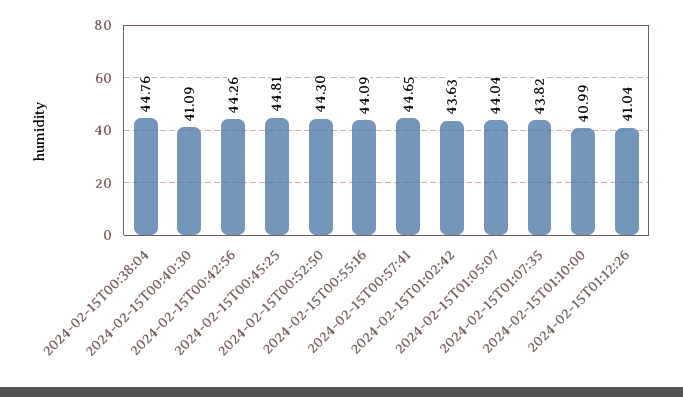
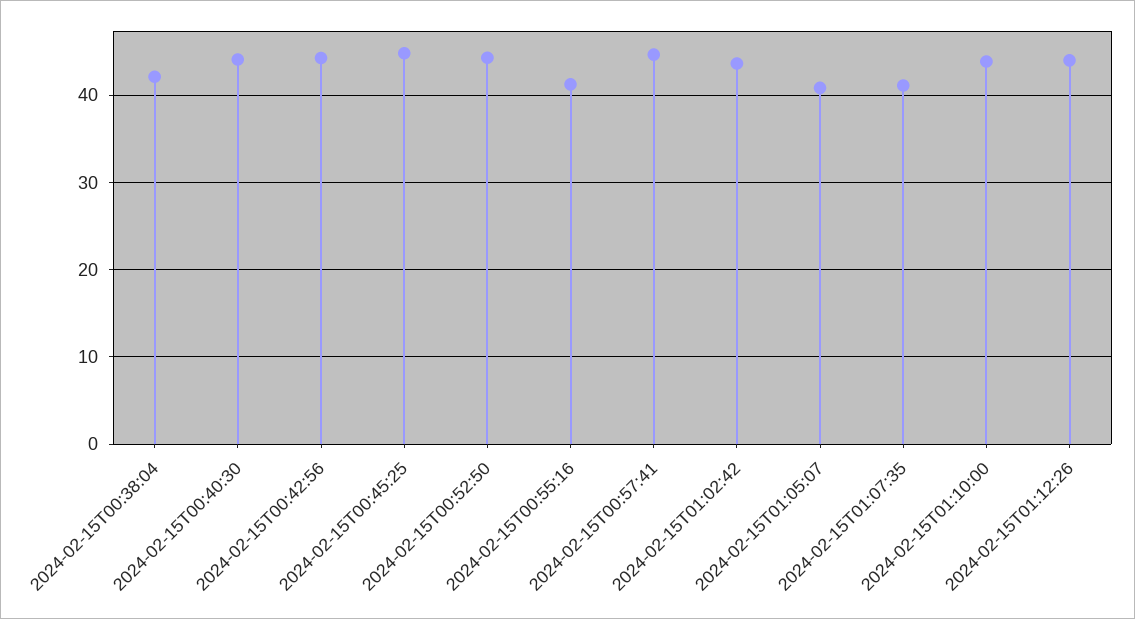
  {
-   "2024-02-15T00:38:04": 44.76,
+   "2024-02-15T00:38:04": 42,
-   "2024-02-15T00:40:30": 41.09,
+   "2024-02-15T00:40:30": 44,
    "2024-02-15T00:42:56": 44.26,
    "2024-02-15T00:45:25": 44.81,
    "2024-02-15T00:52:50": 44.3,
-   "2024-02-15T00:55:16": 44.09,
+   "2024-02-15T00:55:16": 41,
    "2024-02-15T00:57:41": 44.65,
    "2024-02-15T01:02:42": 43.63,
-   "2024-02-15T01:05:07": 44.04,
+   "2024-02-15T01:05:07": 41,
-   "2024-02-15T01:07:35": 43.82,
+   "2024-02-15T01:07:35": 41,
-   "2024-02-15T01:10:00": 40.99,
+   "2024-02-15T01:10:00": 44,
-   "2024-02-15T01:12:26": 41.04
+   "2024-02-15T01:12:26": 44
  }

